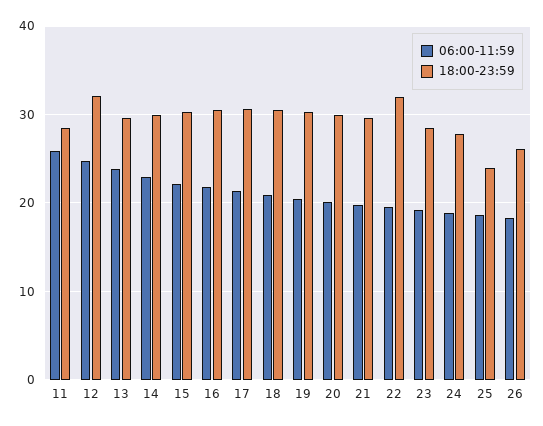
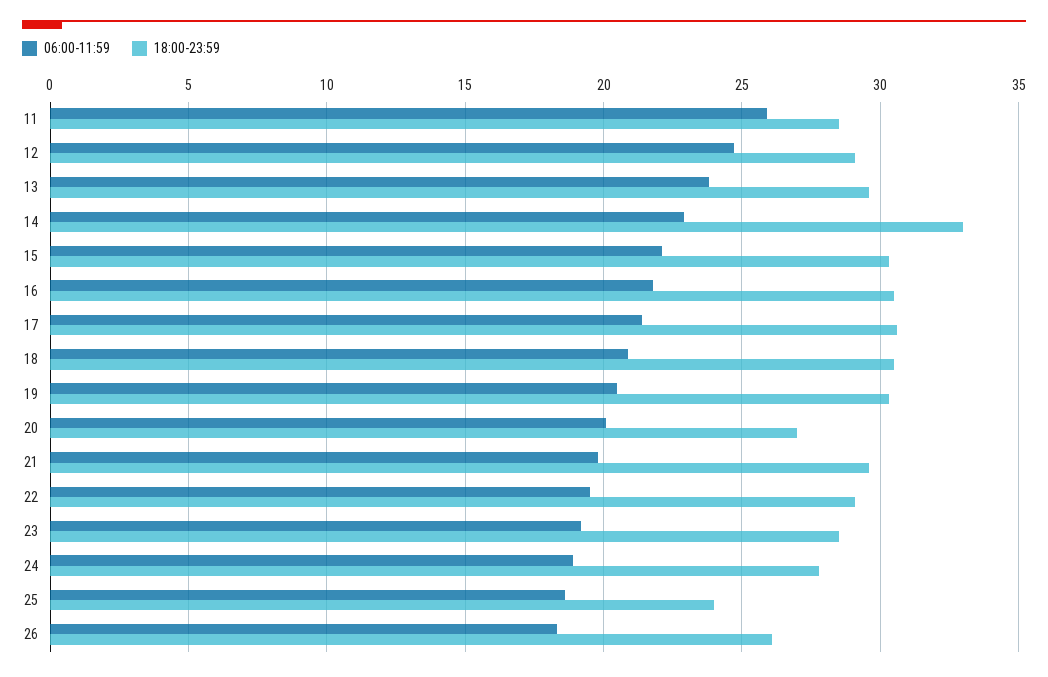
  {
    "06:00-11:59": {
      "11": 26,
      "12": 24.5,
      "13": 24,
      "14": 23,
      "15": 22,
      "16": 22,
      "17": 21.5,
      "18": 21,
      "19": 20.5,
      "20": 20,
      "21": 20,
      "22": 19.5,
      "23": 19,
      "24": 19,
      "25": 18.5,
      "26": 18.5
    },
    "18:00-23:59": {
      "11": 28.5,
-     "12": 32,
+     "12": 29,
      "13": 29.5,
-     "14": 30,
+     "14": 33,
      "15": 30.5,
      "16": 30.5,
      "17": 30.5,
      "18": 30.5,
      "19": 30.5,
-     "20": 30,
+     "20": 27,
      "21": 29.5,
-     "22": 32,
+     "22": 29,
      "23": 28.5,
      "24": 28,
      "25": 24,
      "26": 26
    }
  }

